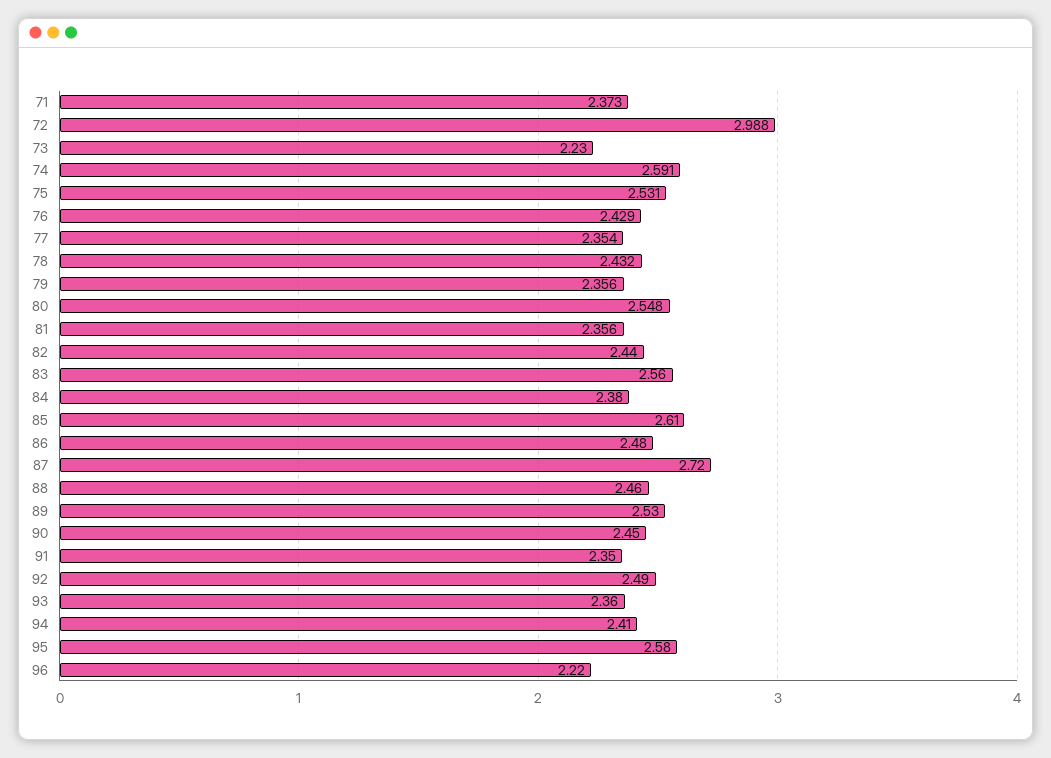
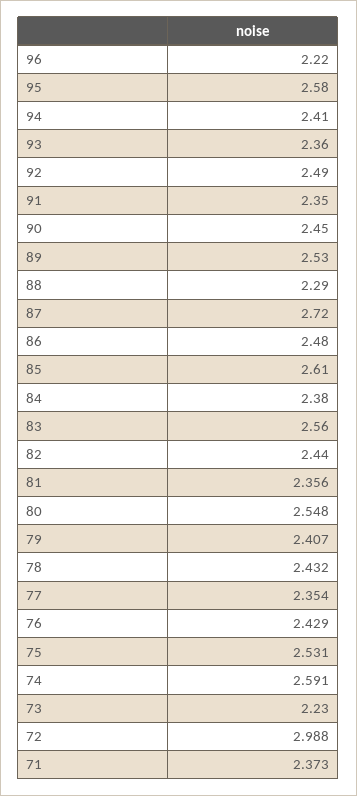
  {
    "71": 2.373,
    "72": 2.988,
    "73": 2.23,
    "74": 2.591,
    "75": 2.531,
    "76": 2.429,
    "77": 2.354,
    "78": 2.432,
-   "79": 2.356,
+   "79": 2.407,
    "80": 2.548,
    "81": 2.356,
    "82": 2.44,
    "83": 2.56,
    "84": 2.38,
    "85": 2.61,
    "86": 2.48,
    "87": 2.72,
-   "88": 2.46,
+   "88": 2.29,
    "89": 2.53,
    "90": 2.45,
    "91": 2.35,
    "92": 2.49,
    "93": 2.36,
    "94": 2.41,
    "95": 2.58,
    "96": 2.22
  }

